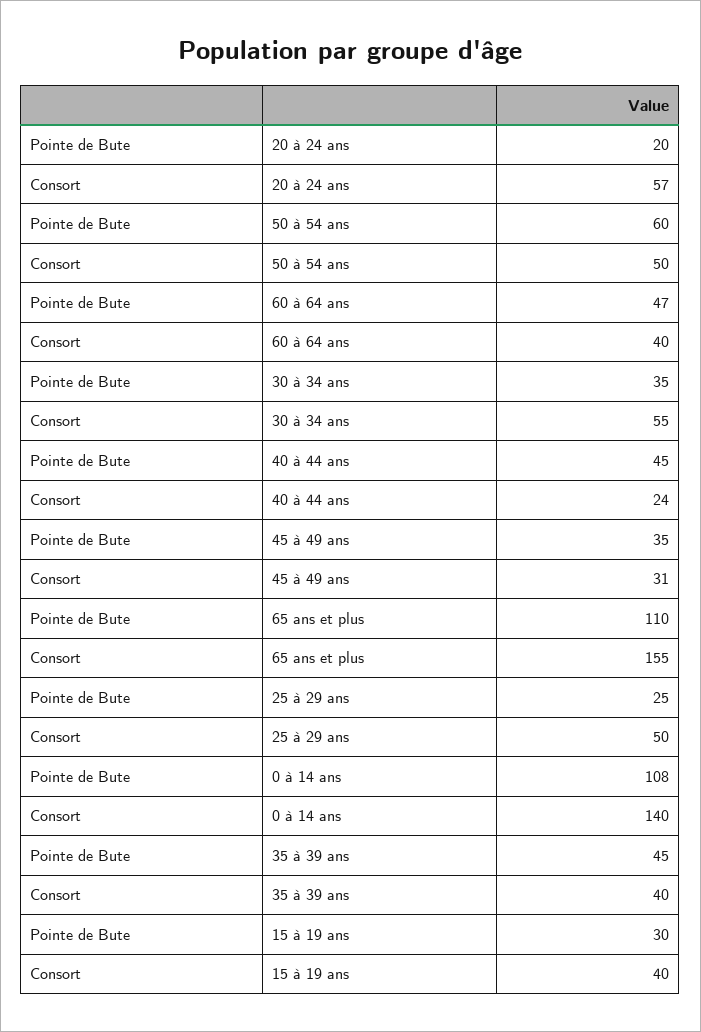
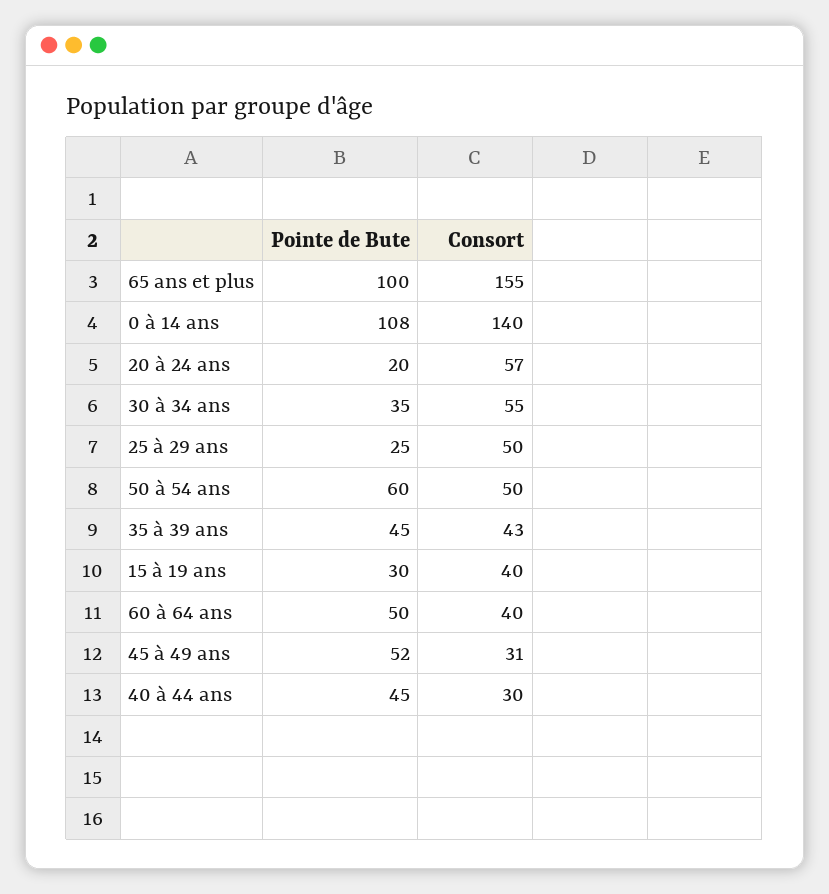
  {
    "Pointe de Bute": {
      "20 à 24 ans": 20,
      "50 à 54 ans": 60,
-     "60 à 64 ans": 47,
+     "60 à 64 ans": 50,
      "30 à 34 ans": 35,
      "40 à 44 ans": 45,
-     "45 à 49 ans": 35,
+     "45 à 49 ans": 52,
-     "65 ans et plus": 110,
+     "65 ans et plus": 100,
      "25 à 29 ans": 25,
      "0 à 14 ans": 108,
      "35 à 39 ans": 45,
      "15 à 19 ans": 30
    },
    "Consort": {
      "20 à 24 ans": 57,
      "50 à 54 ans": 50,
      "60 à 64 ans": 40,
      "30 à 34 ans": 55,
-     "40 à 44 ans": 24,
+     "40 à 44 ans": 30,
      "45 à 49 ans": 31,
      "65 ans et plus": 155,
      "25 à 29 ans": 50,
      "0 à 14 ans": 140,
-     "35 à 39 ans": 40,
+     "35 à 39 ans": 43,
      "15 à 19 ans": 40
    }
  }

